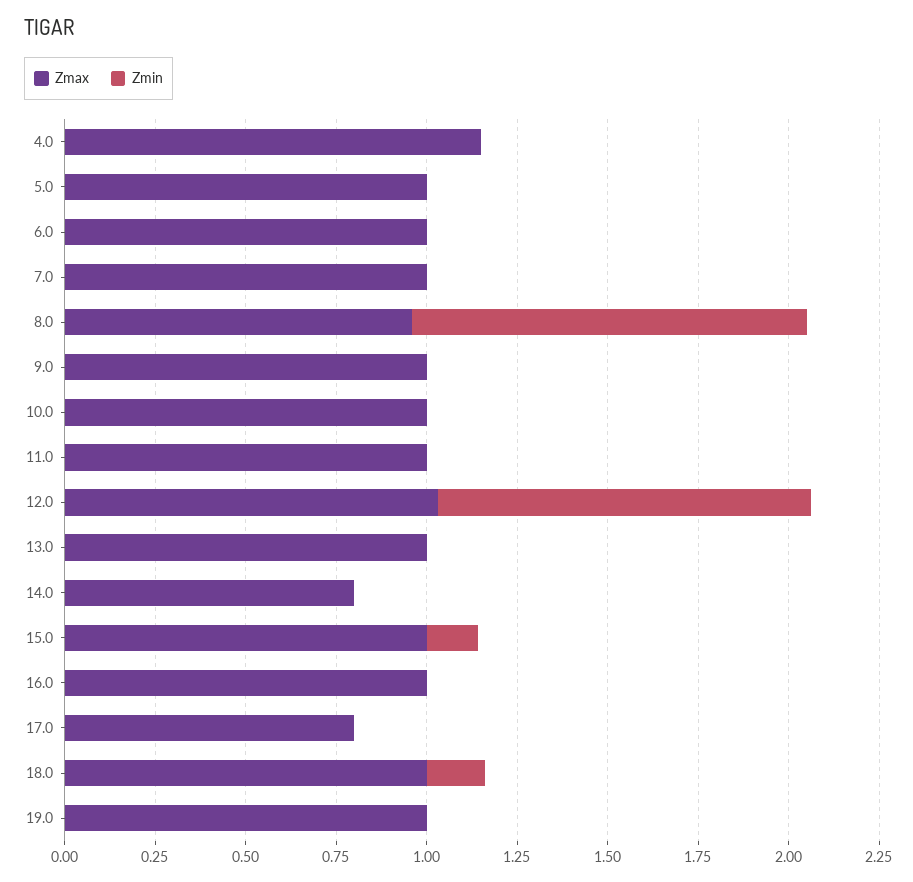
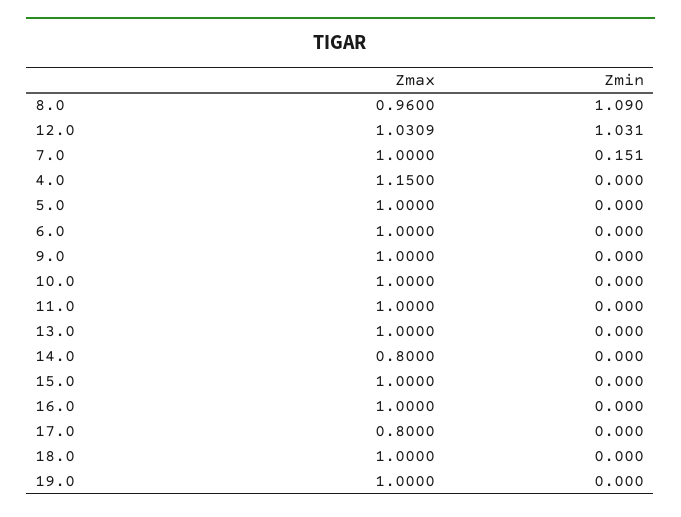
  {
    "Zmax": {
      "4.0": 1.15,
      "5.0": 1,
      "6.0": 1,
      "7.0": 1,
      "8.0": 0.96,
      "9.0": 1,
      "10.0": 1,
      "11.0": 1,
      "12.0": 1.0309,
      "13.0": 1,
      "14.0": 0.8,
      "15.0": 1,
      "16.0": 1,
      "17.0": 0.8,
      "18.0": 1,
      "19.0": 1
    },
    "Zmin": {
      "4.0": 0,
      "5.0": 0,
      "6.0": 0,
-     "7.0": 0,
+     "7.0": 0.151,
      "8.0": 1.09,
      "9.0": 0,
      "10.0": 0,
      "11.0": 0,
      "12.0": 1.031,
      "13.0": 0,
      "14.0": 0,
-     "15.0": 0.15,
+     "15.0": 0,
      "16.0": 0,
      "17.0": 0,
-     "18.0": 0.15,
+     "18.0": 0,
      "19.0": 0
    }
  }

